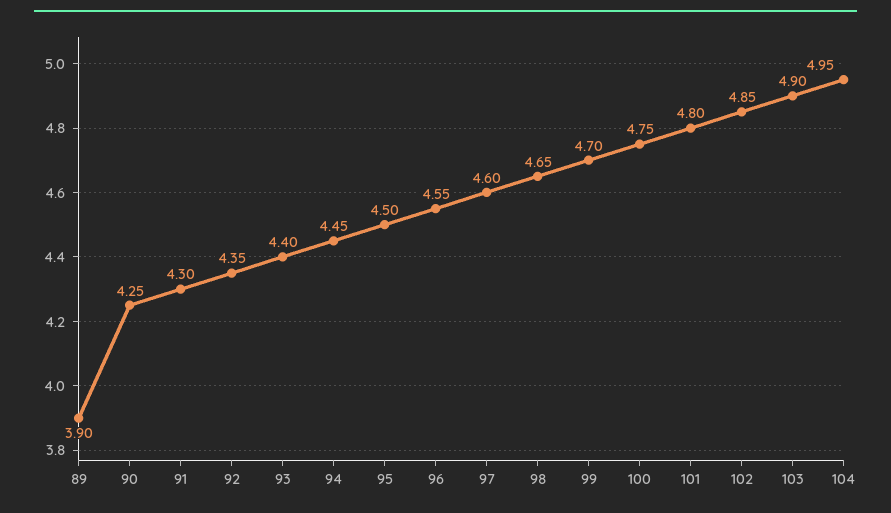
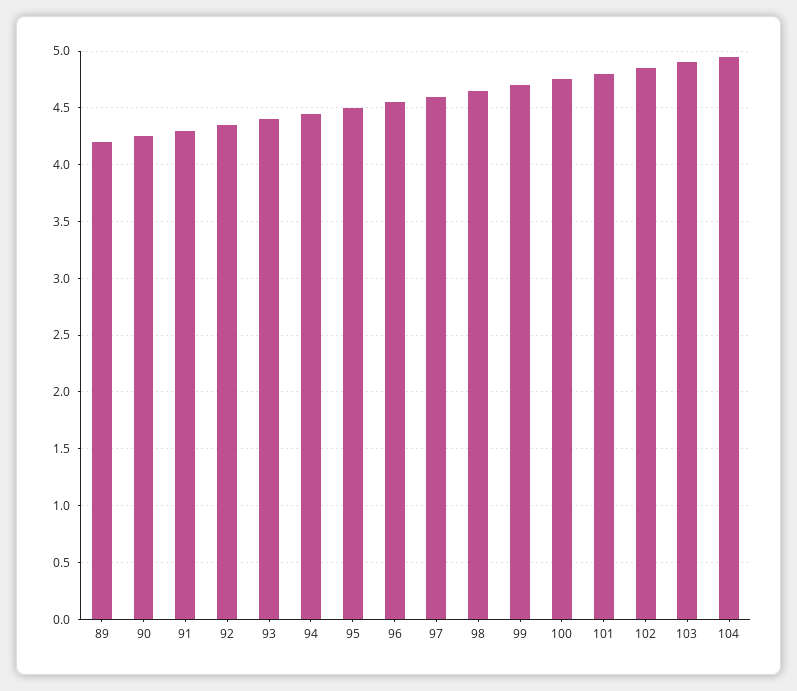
  {
-   "89": 3.9,
+   "89": 4.2,
    "90": 4.25,
    "91": 4.3,
    "92": 4.35,
    "93": 4.4,
    "94": 4.45,
    "95": 4.5,
    "96": 4.55,
    "97": 4.6,
    "98": 4.65,
    "99": 4.7,
    "100": 4.75,
    "101": 4.8,
    "102": 4.85,
    "103": 4.9,
    "104": 4.95
  }

